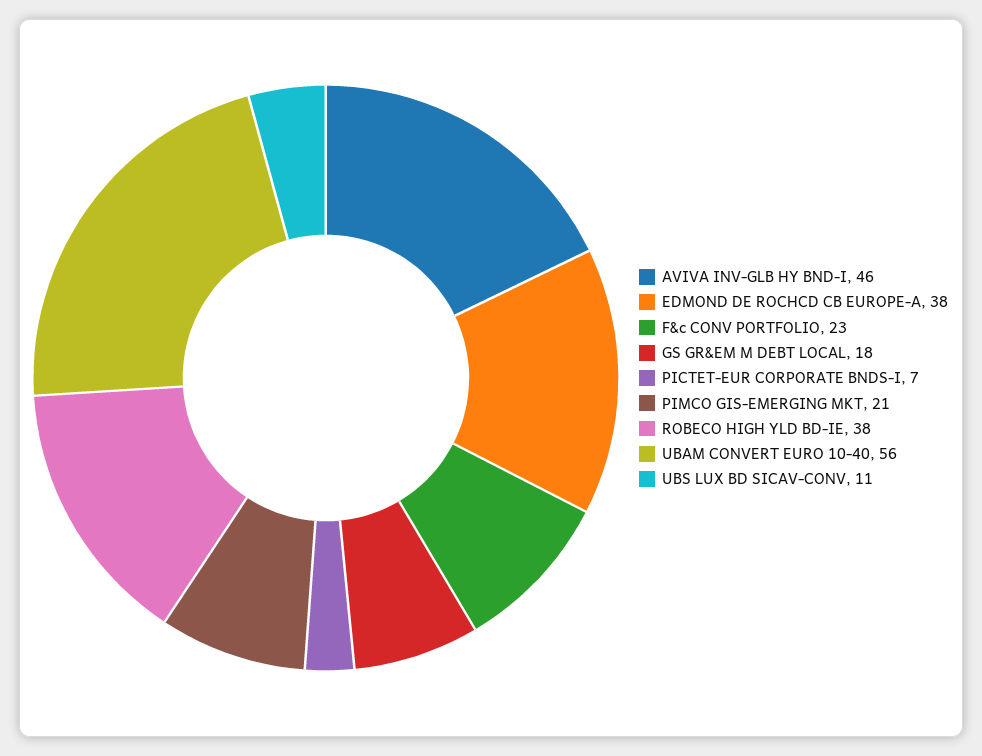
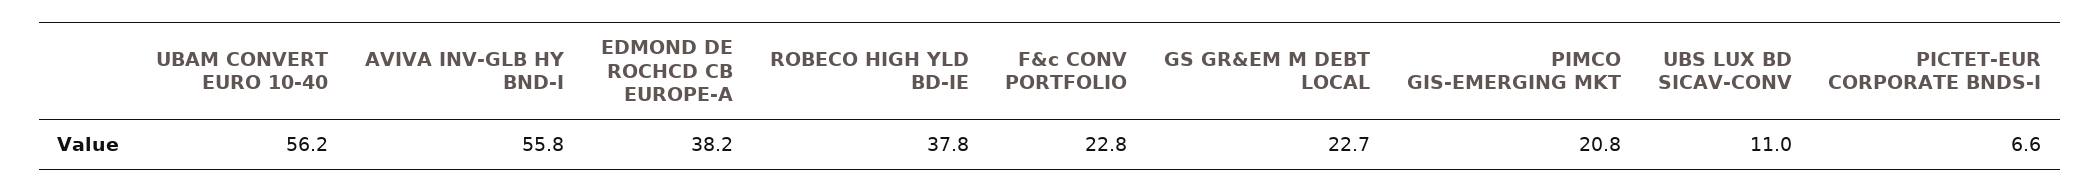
  {
-   "AVIVA INV-GLB HY BND-I": 46,
+   "AVIVA INV-GLB HY BND-I": 55.8,
    "EDMOND DE ROCHCD CB EUROPE-A": 38.2,
    "F&c CONV PORTFOLIO": 22.8,
-   "GS GR&EM M DEBT LOCAL": 18,
+   "GS GR&EM M DEBT LOCAL": 22.7,
    "PICTET-EUR CORPORATE BNDS-I": 6.6,
    "PIMCO GIS-EMERGING MKT": 20.8,
    "ROBECO HIGH YLD BD-IE": 37.8,
    "UBAM CONVERT EURO 10-40": 56.2,
    "UBS LUX BD SICAV-CONV": 11
  }

